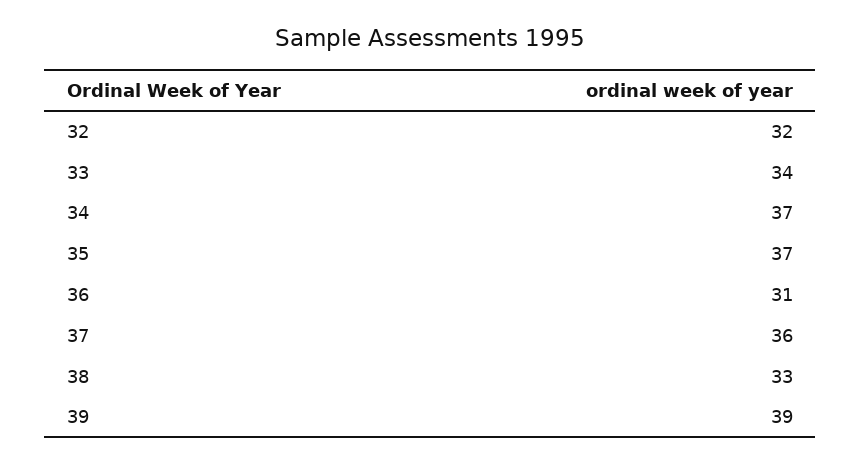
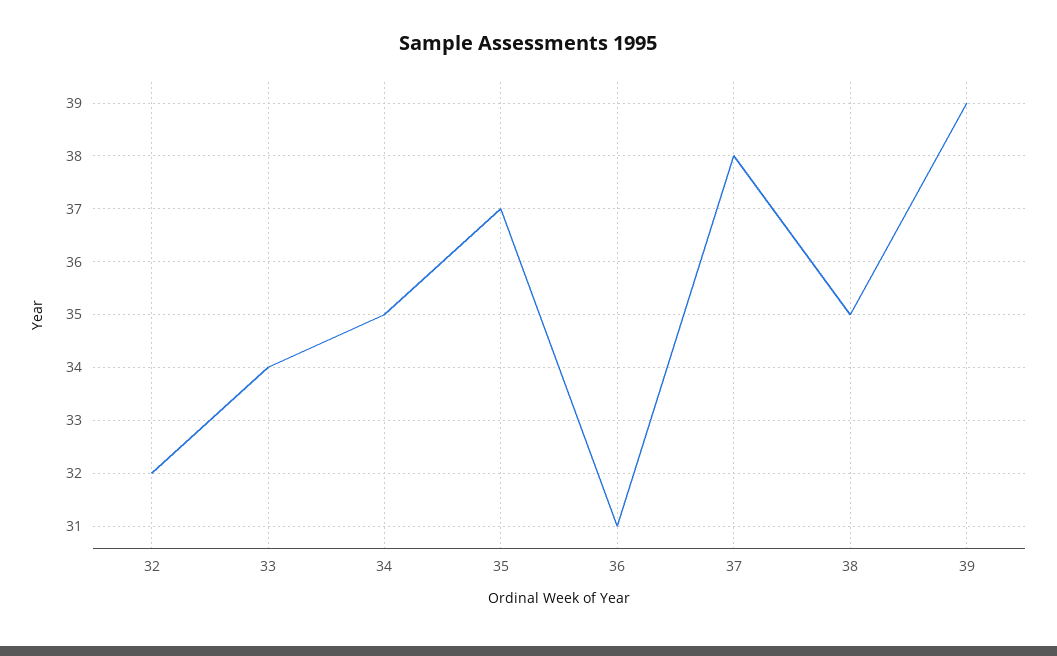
  {
    "32": 32,
    "33": 34,
-   "34": 37,
+   "34": 35,
    "35": 37,
    "36": 31,
-   "37": 36,
+   "37": 38,
-   "38": 33,
+   "38": 35,
    "39": 39
  }

